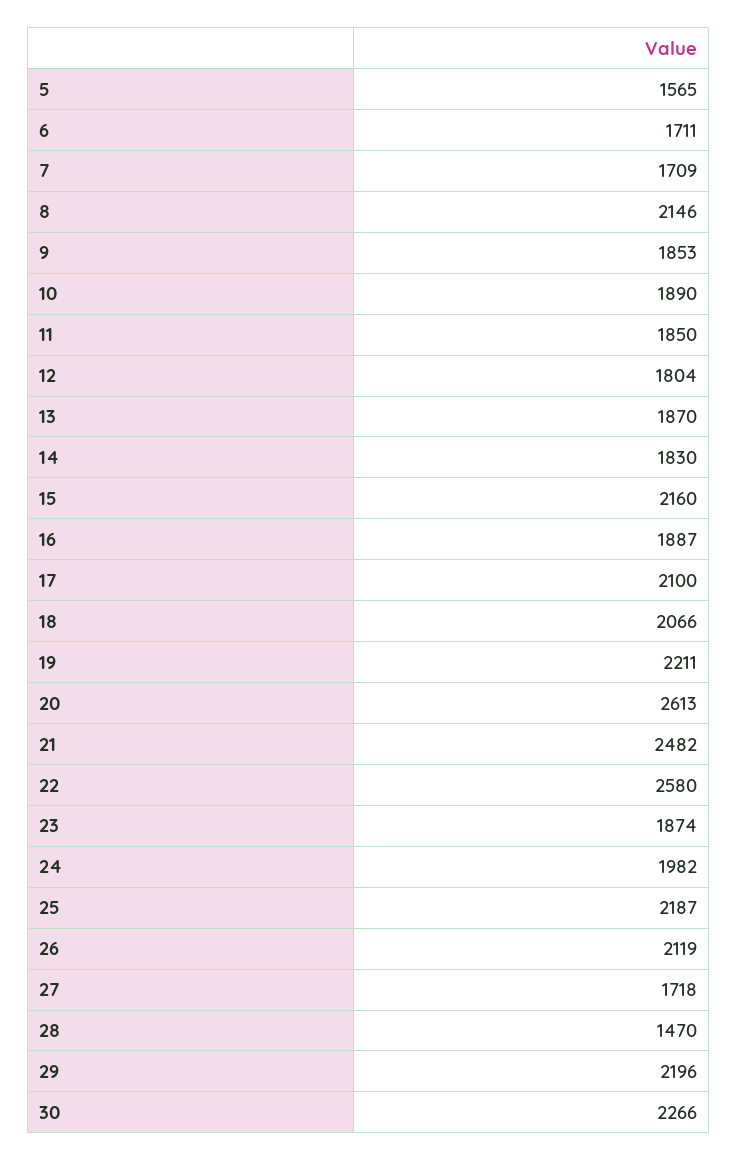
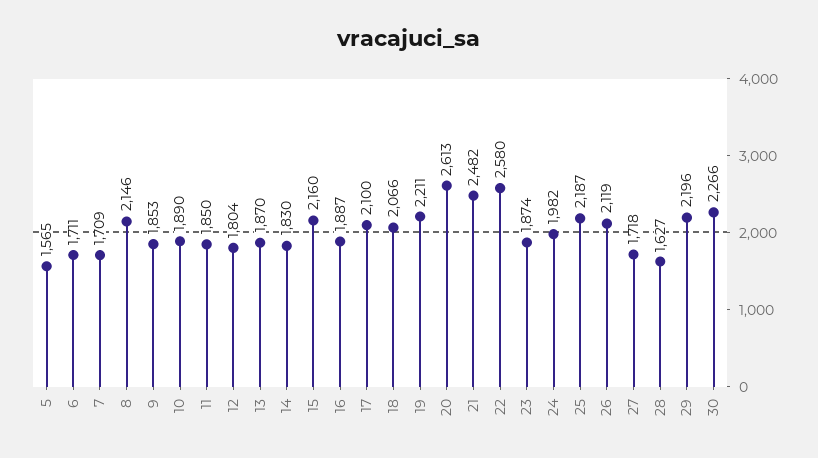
  {
    "5": 1565,
    "6": 1711,
    "7": 1709,
    "8": 2146,
    "9": 1853,
    "10": 1890,
    "11": 1850,
    "12": 1804,
    "13": 1870,
    "14": 1830,
    "15": 2160,
    "16": 1887,
    "17": 2100,
    "18": 2066,
    "19": 2211,
    "20": 2613,
    "21": 2482,
    "22": 2580,
    "23": 1874,
    "24": 1982,
    "25": 2187,
    "26": 2119,
    "27": 1718,
-   "28": 1470,
+   "28": 1627,
    "29": 2196,
    "30": 2266
  }

